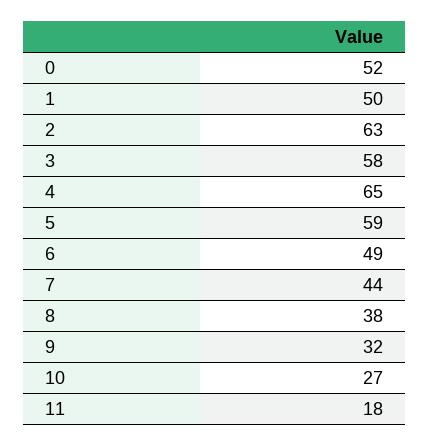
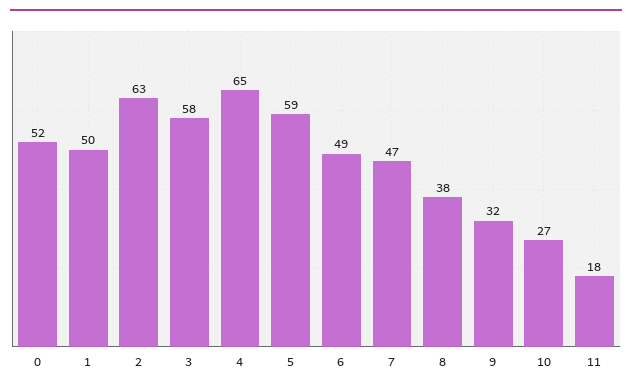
  {
    "0": 52,
    "1": 50,
    "2": 63,
    "3": 58,
    "4": 65,
    "5": 59,
    "6": 49,
-   "7": 44,
+   "7": 47,
    "8": 38,
    "9": 32,
    "10": 27,
    "11": 18
  }

